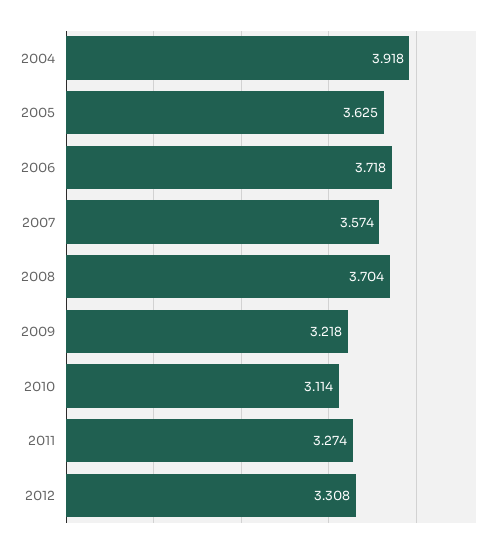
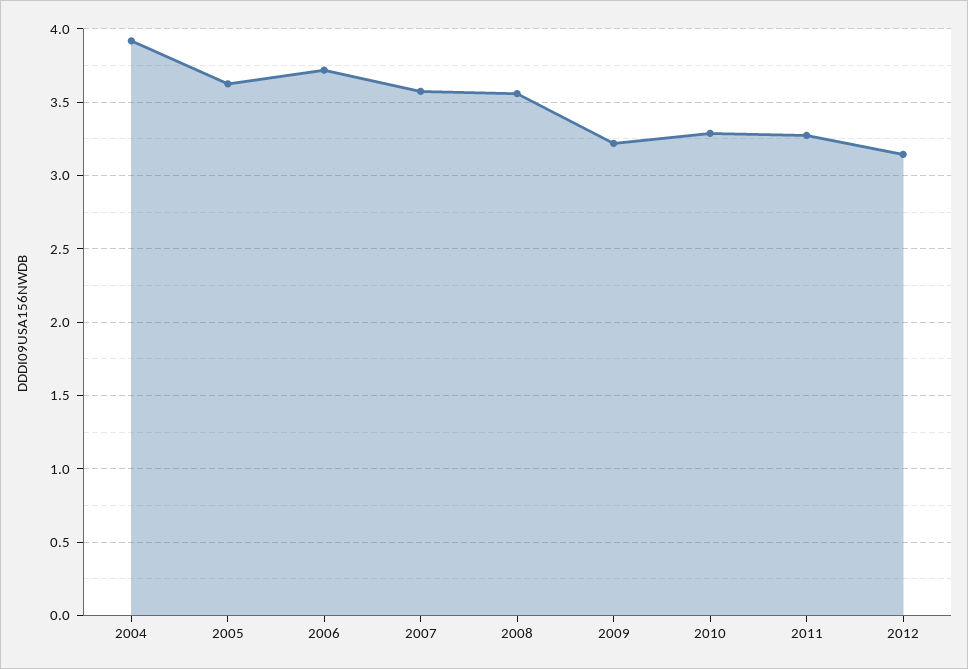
  {
    "2004": 3.918,
    "2005": 3.625,
    "2006": 3.718,
    "2007": 3.574,
-   "2008": 3.704,
+   "2008": 3.55,
    "2009": 3.218,
-   "2010": 3.114,
+   "2010": 3.3,
    "2011": 3.274,
-   "2012": 3.308
+   "2012": 3.15
  }

